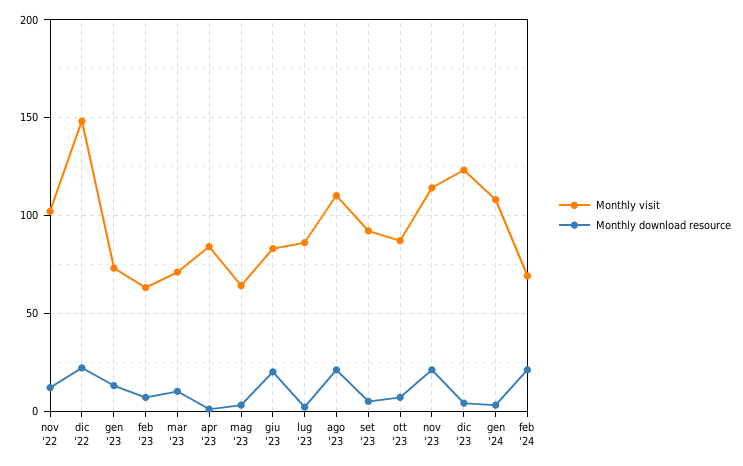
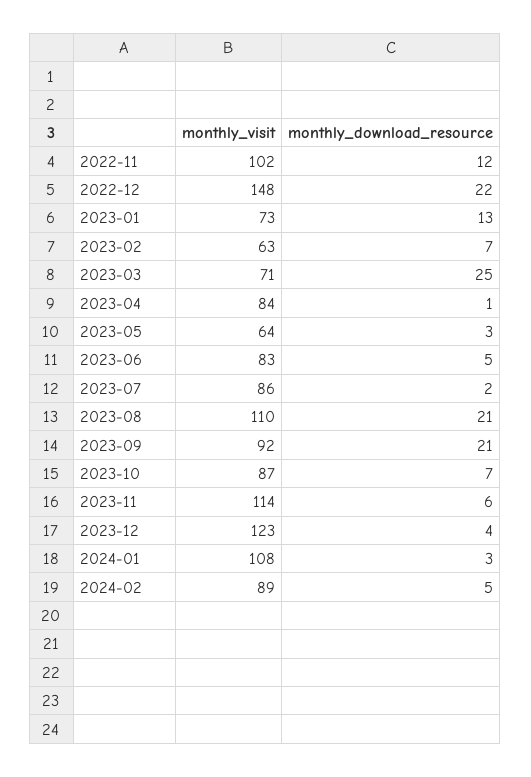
  {
    "Monthly visit": {
      "nov '22": 102,
      "dic '22": 148,
      "gen '23": 73,
      "feb '23": 63,
      "mar '23": 71,
      "apr '23": 84,
      "mag '23": 64,
      "giu '23": 83,
      "lug '23": 86,
      "ago '23": 110,
      "set '23": 92,
      "ott '23": 87,
      "nov '23": 114,
      "dic '23": 123,
      "gen '24": 108,
-     "feb '24": 70
+     "feb '24": 89
    },
    "Monthly download resource": {
      "nov '22": 12,
      "dic '22": 22,
      "gen '23": 13,
      "feb '23": 7,
-     "mar '23": 10,
+     "mar '23": 25,
      "apr '23": 1,
      "mag '23": 3,
-     "giu '23": 20,
+     "giu '23": 5,
      "lug '23": 2,
      "ago '23": 21,
-     "set '23": 5,
+     "set '23": 21,
      "ott '23": 7,
-     "nov '23": 20,
+     "nov '23": 6,
      "dic '23": 4,
      "gen '24": 3,
-     "feb '24": 20
+     "feb '24": 5
    }
  }

